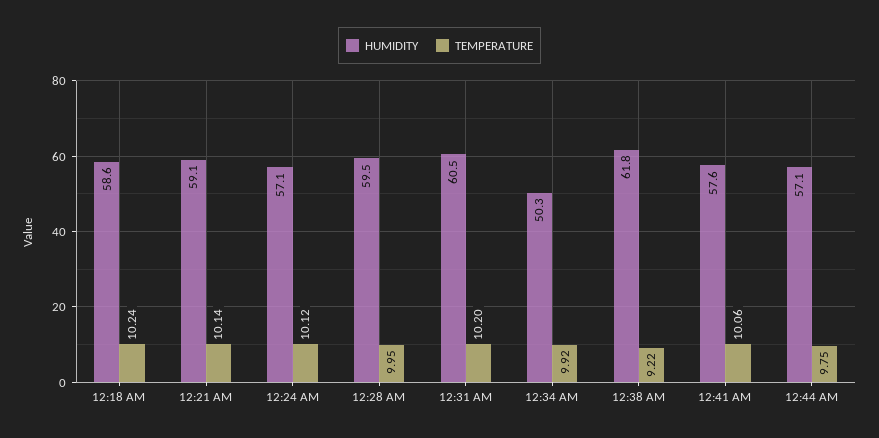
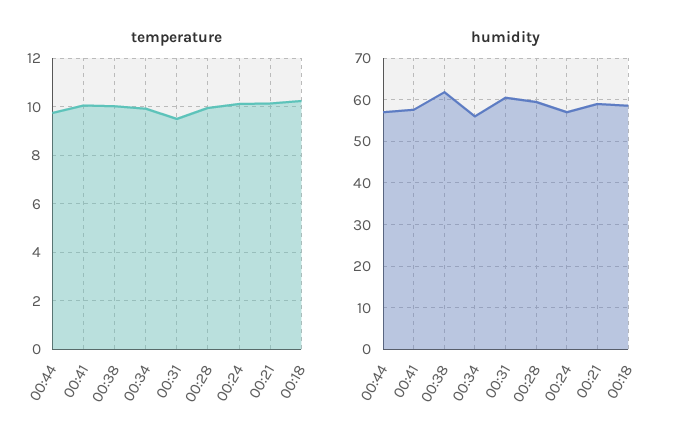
  {
    "HUMIDITY": {
      "12:18 AM": 58.6,
      "12:21 AM": 59.1,
      "12:24 AM": 57.1,
      "12:28 AM": 59.5,
      "12:31 AM": 60.5,
-     "12:34 AM": 50.3,
+     "12:34 AM": 56,
      "12:38 AM": 61.8,
      "12:41 AM": 57.6,
      "12:44 AM": 57.1
    },
    "TEMPERATURE": {
      "12:18 AM": 10.24,
      "12:21 AM": 10.14,
      "12:24 AM": 10.12,
      "12:28 AM": 9.95,
-     "12:31 AM": 10.2,
+     "12:31 AM": 9.5,
      "12:34 AM": 9.92,
-     "12:38 AM": 9.22,
+     "12:38 AM": 10,
      "12:41 AM": 10.06,
      "12:44 AM": 9.75
    }
  }

